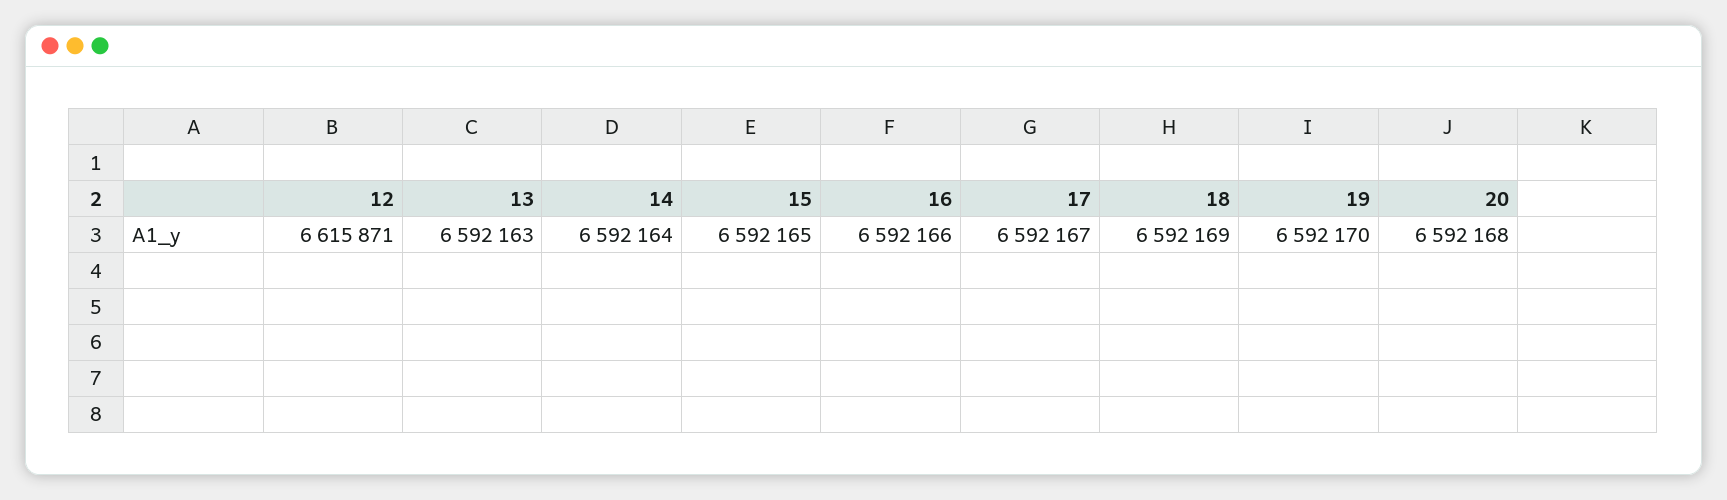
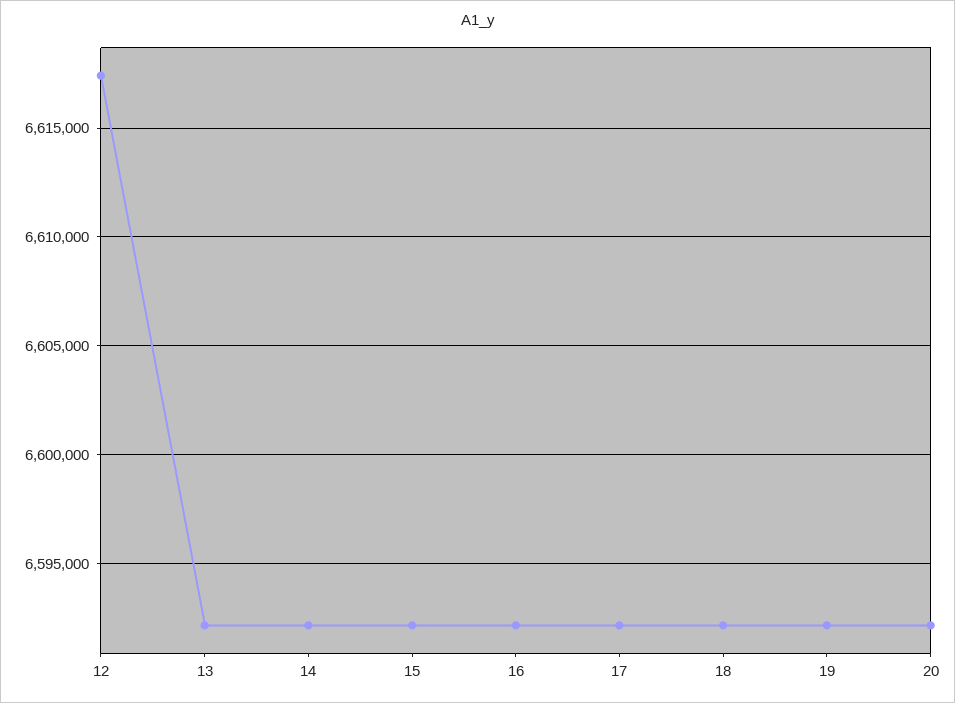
  {
-   "12": 6615871,
+   "12": 6617500,
    "13": 6592163,
    "14": 6592164,
    "15": 6592165,
    "16": 6592166,
    "17": 6592167,
    "18": 6592169,
    "19": 6592170,
    "20": 6592168
  }

